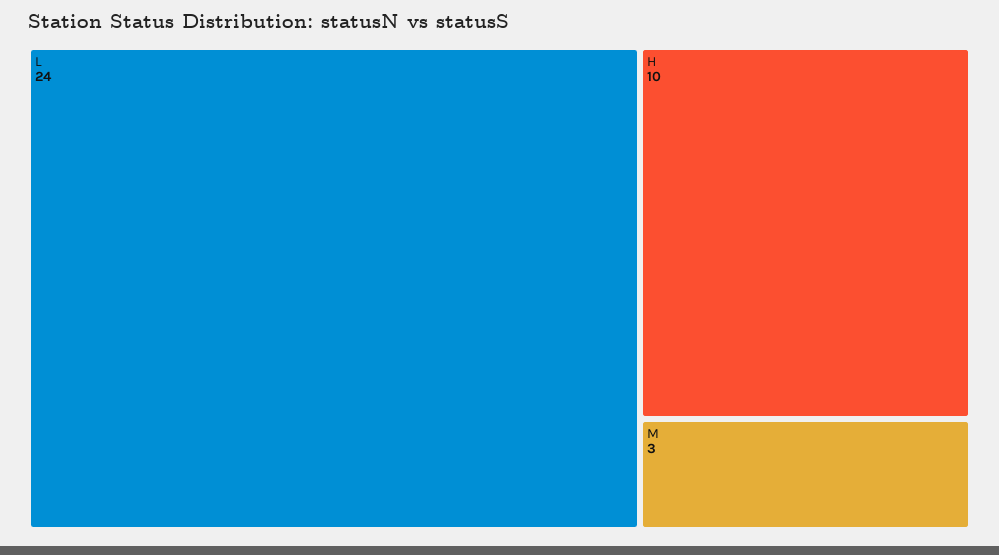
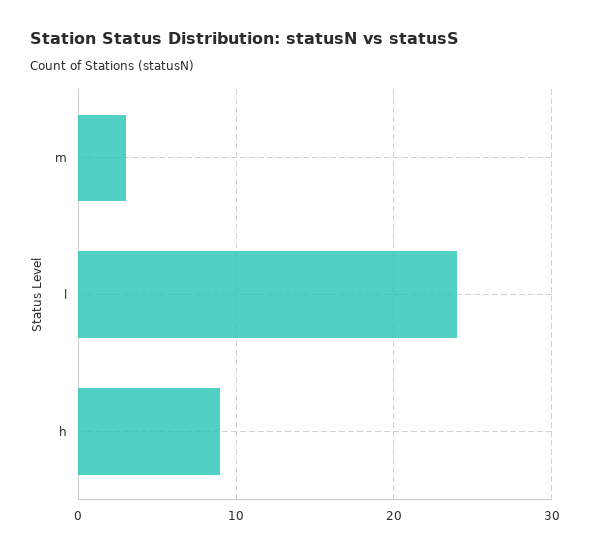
  {
    "L": 24,
-   "H": 10,
+   "H": 9,
    "M": 3
  }

